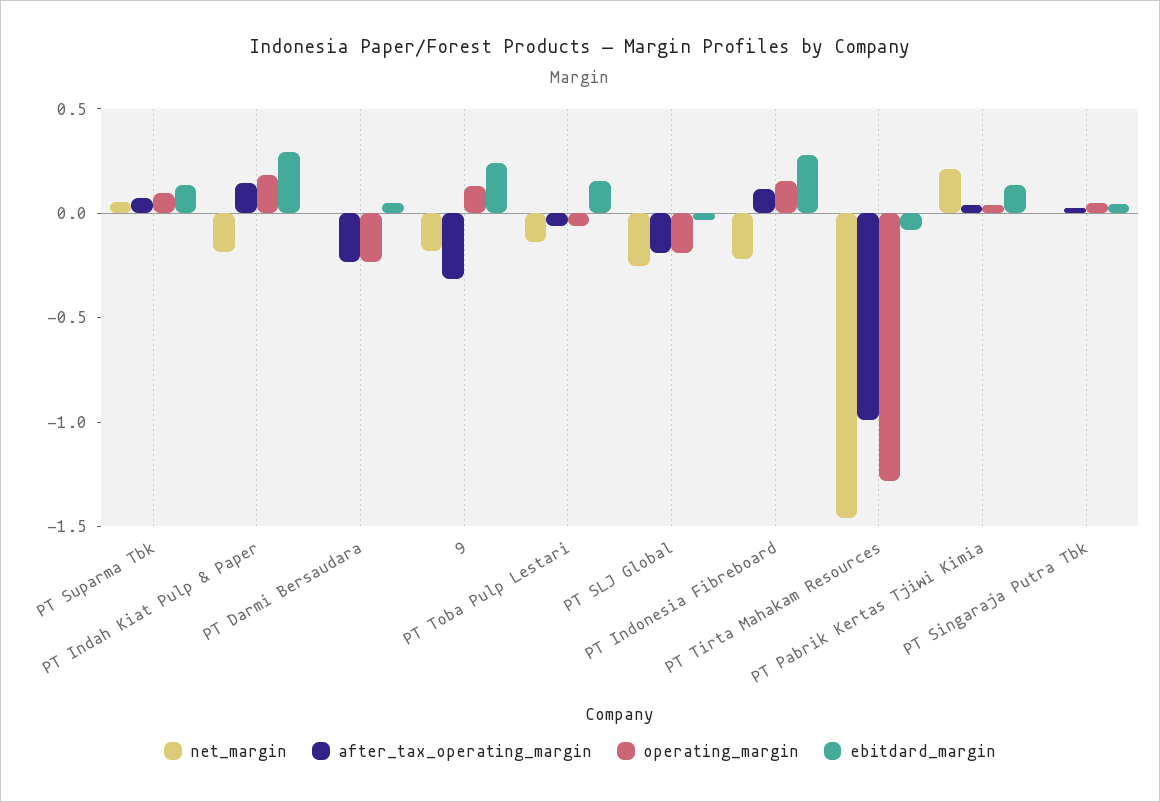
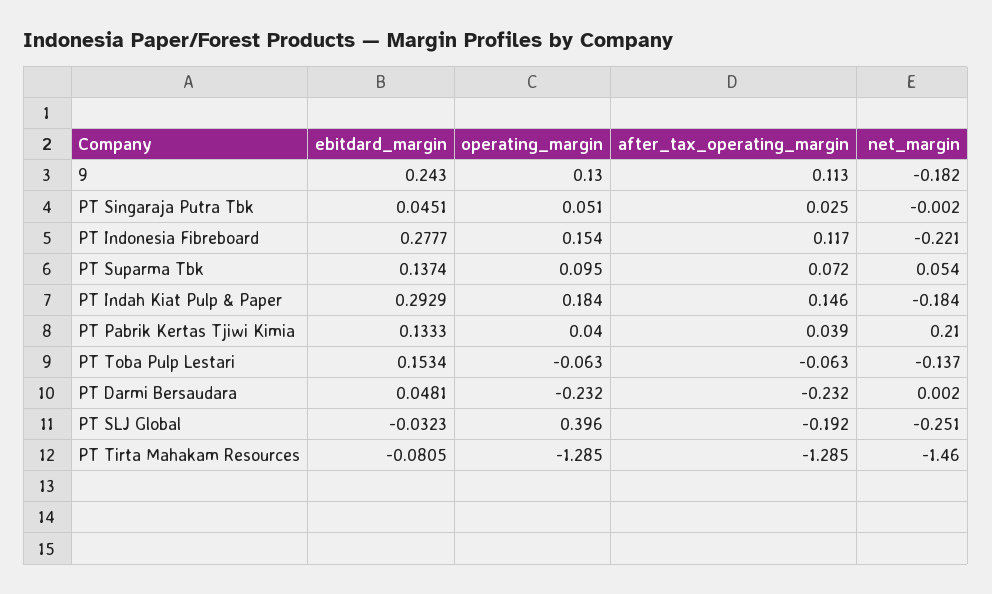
  {
    "net_margin": {
      "PT Suparma Tbk": 0.054,
      "PT Indah Kiat Pulp & Paper": -0.184,
      "PT Darmi Bersaudara": 0.002,
      "9": -0.182,
      "PT Toba Pulp Lestari": -0.137,
      "PT SLJ Global": -0.251,
      "PT Indonesia Fibreboard": -0.221,
      "PT Tirta Mahakam Resources": -1.46,
      "PT Pabrik Kertas Tjiwi Kimia": 0.21,
      "PT Singaraja Putra Tbk": -0.002
    },
    "after_tax_operating_margin": {
      "PT Suparma Tbk": 0.072,
      "PT Indah Kiat Pulp & Paper": 0.146,
      "PT Darmi Bersaudara": -0.232,
-     "9": -0.3,
+     "9": 0.113,
      "PT Toba Pulp Lestari": -0.063,
      "PT SLJ Global": -0.192,
      "PT Indonesia Fibreboard": 0.117,
-     "PT Tirta Mahakam Resources": -1,
+     "PT Tirta Mahakam Resources": -1.285,
      "PT Pabrik Kertas Tjiwi Kimia": 0.039,
      "PT Singaraja Putra Tbk": 0.025
    },
    "operating_margin": {
      "PT Suparma Tbk": 0.095,
      "PT Indah Kiat Pulp & Paper": 0.184,
      "PT Darmi Bersaudara": -0.232,
      "9": 0.13,
      "PT Toba Pulp Lestari": -0.063,
-     "PT SLJ Global": -0.2,
+     "PT SLJ Global": 0.396,
      "PT Indonesia Fibreboard": 0.154,
      "PT Tirta Mahakam Resources": -1.285,
      "PT Pabrik Kertas Tjiwi Kimia": 0.04,
      "PT Singaraja Putra Tbk": 0.051
    },
    "ebitdard_margin": {
      "PT Suparma Tbk": 0.1374,
      "PT Indah Kiat Pulp & Paper": 0.2929,
      "PT Darmi Bersaudara": 0.0481,
      "9": 0.243,
      "PT Toba Pulp Lestari": 0.1534,
      "PT SLJ Global": -0.0323,
      "PT Indonesia Fibreboard": 0.2777,
      "PT Tirta Mahakam Resources": -0.0805,
      "PT Pabrik Kertas Tjiwi Kimia": 0.1333,
      "PT Singaraja Putra Tbk": 0.0451
    }
  }

